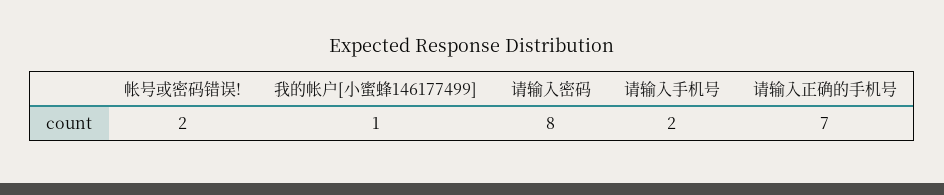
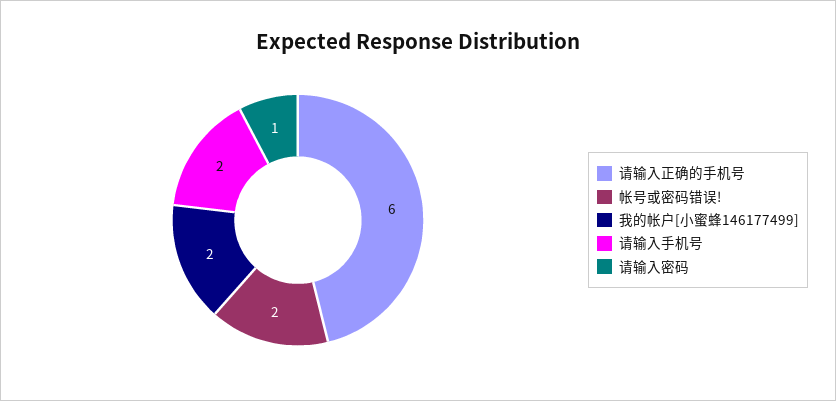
  {
    "帐号或密码错误!": 2,
-   "我的帐户[小蜜蜂146177499]": 1,
+   "我的帐户[小蜜蜂146177499]": 2,
-   "请输入密码": 8,
+   "请输入密码": 1,
    "请输入手机号": 2,
-   "请输入正确的手机号": 7
+   "请输入正确的手机号": 6
  }

